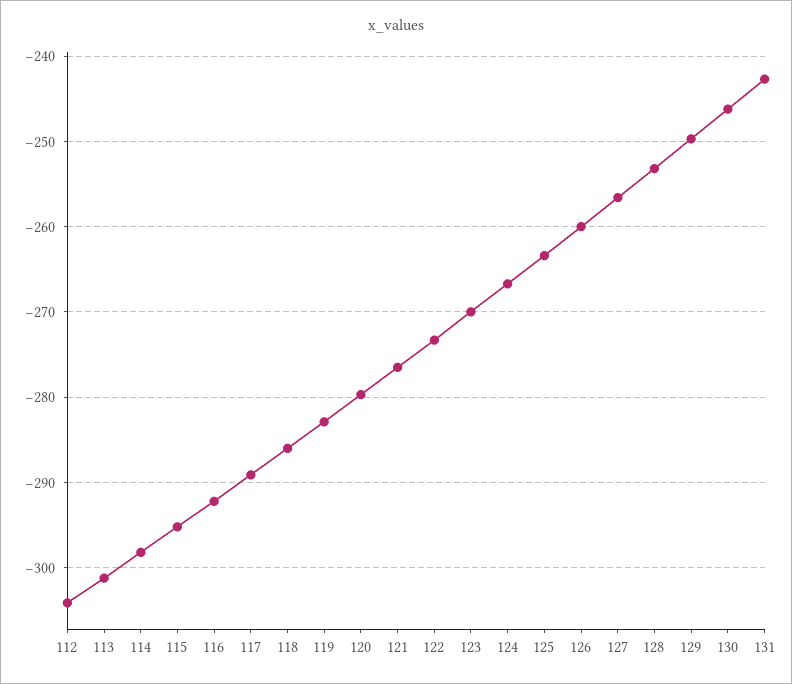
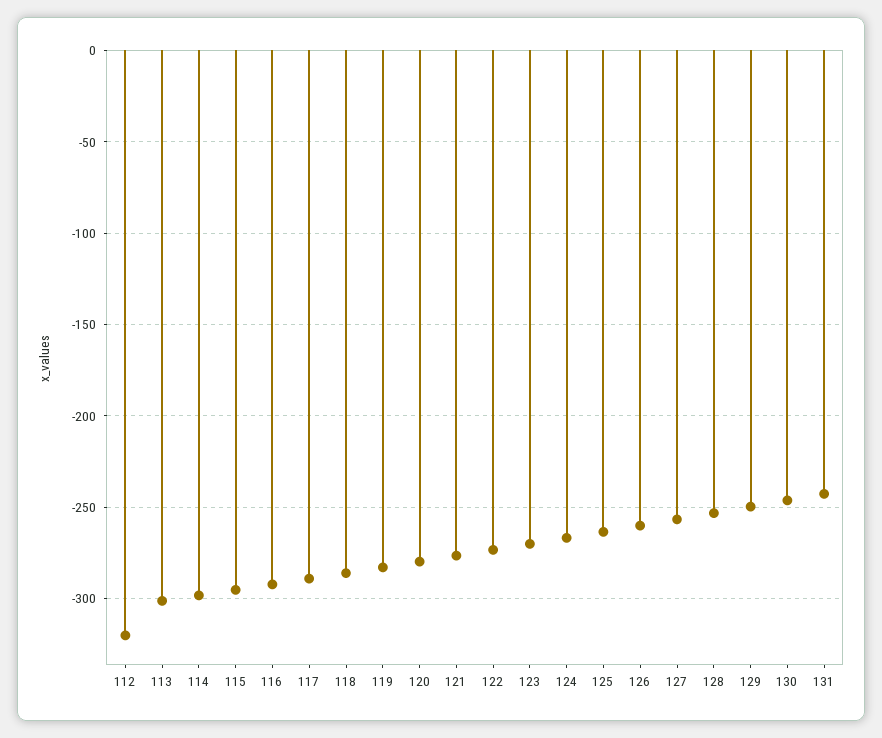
  {
-   "112": -304,
+   "112": -320,
    "113": -301,
    "114": -298,
    "115": -295,
    "116": -292,
    "117": -289,
    "118": -286,
    "119": -283,
    "120": -280,
    "121": -277,
    "122": -273,
    "123": -270,
    "124": -267,
    "125": -263,
    "126": -260,
    "127": -257,
    "128": -253,
    "129": -250,
    "130": -246,
    "131": -243
  }

